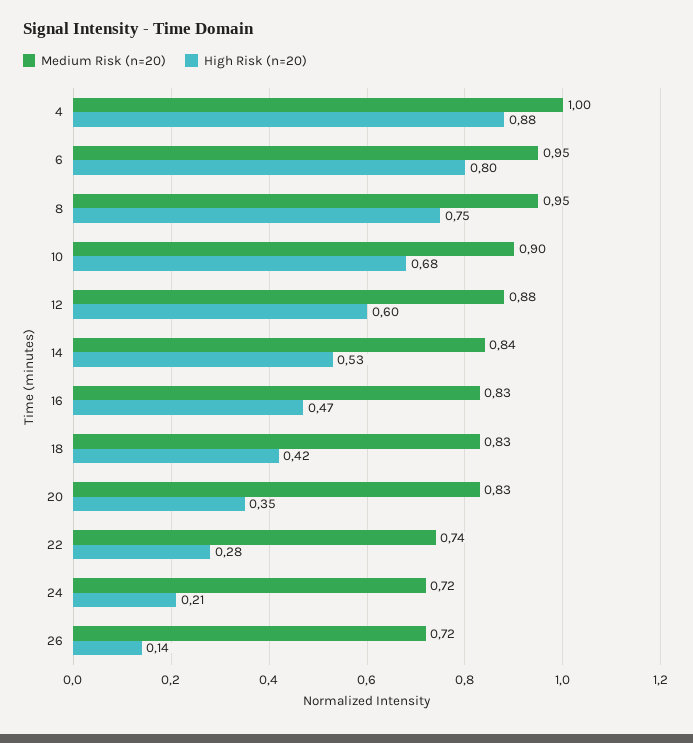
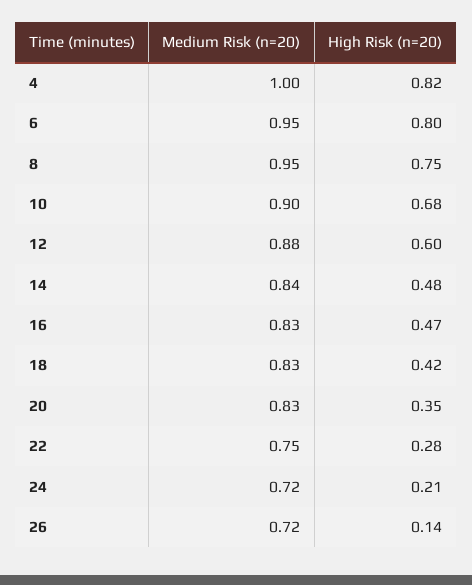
  {
    "Medium Risk (n=20)": {
      "4": 1,
      "6": 0.95,
      "8": 0.95,
      "10": 0.9,
      "12": 0.88,
      "14": 0.84,
      "16": 0.83,
      "18": 0.83,
      "20": 0.83,
-     "22": 0.74,
+     "22": 0.75,
      "24": 0.72,
      "26": 0.72
    },
    "High Risk (n=20)": {
-     "4": 0.88,
+     "4": 0.82,
      "6": 0.8,
      "8": 0.75,
      "10": 0.68,
      "12": 0.6,
-     "14": 0.53,
+     "14": 0.48,
      "16": 0.47,
      "18": 0.42,
      "20": 0.35,
      "22": 0.28,
      "24": 0.21,
      "26": 0.14
    }
  }

